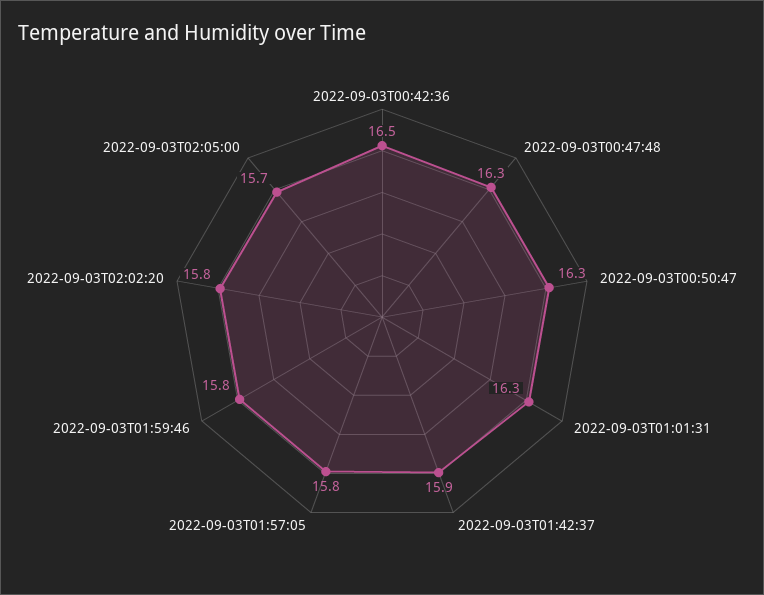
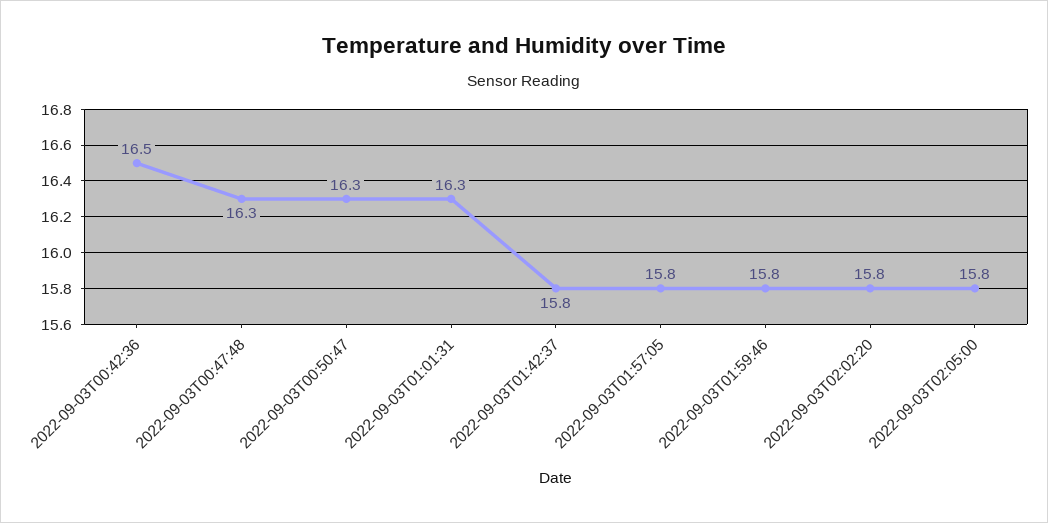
  {
    "2022-09-03T00:42:36": 16.5,
    "2022-09-03T00:47:48": 16.3,
    "2022-09-03T00:50:47": 16.3,
    "2022-09-03T01:01:31": 16.3,
-   "2022-09-03T01:42:37": 15.9,
+   "2022-09-03T01:42:37": 15.8,
    "2022-09-03T01:57:05": 15.8,
    "2022-09-03T01:59:46": 15.8,
    "2022-09-03T02:02:20": 15.8,
-   "2022-09-03T02:05:00": 15.7
+   "2022-09-03T02:05:00": 15.8
  }

